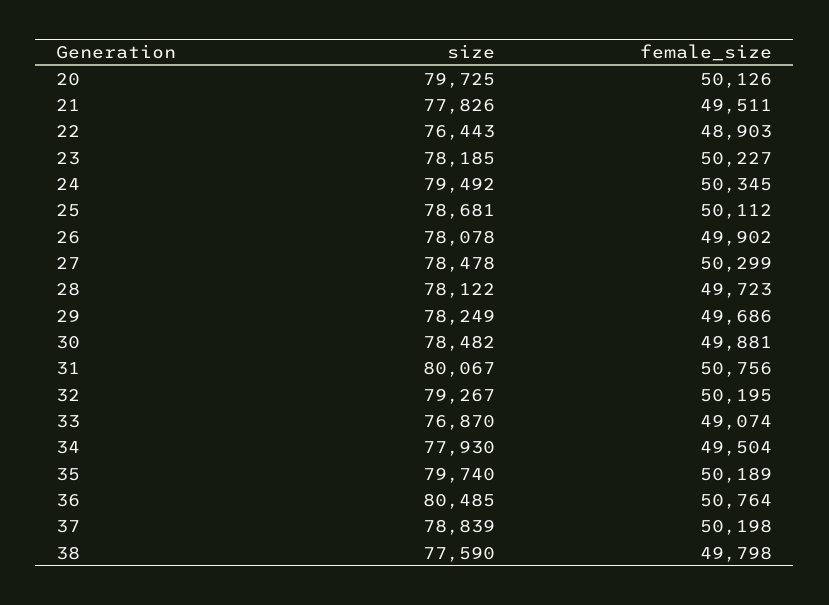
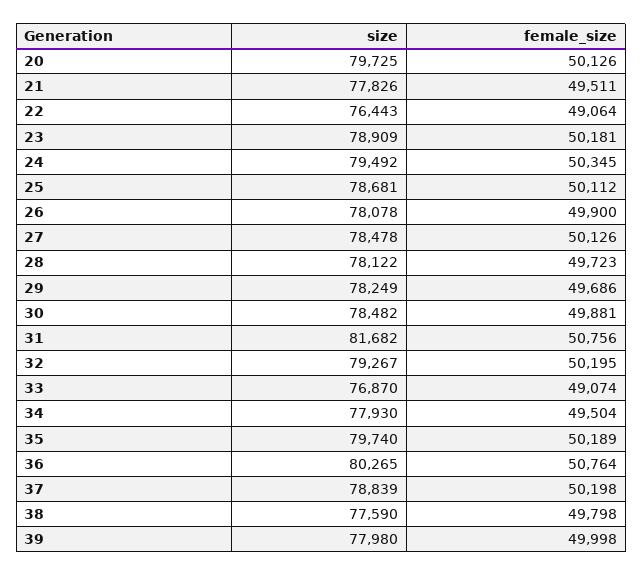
  {
    "size": {
      "20": 79725,
      "21": 77826,
      "22": 76443,
-     "23": 78185,
+     "23": 78909,
      "24": 79492,
      "25": 78681,
      "26": 78078,
      "27": 78478,
      "28": 78122,
      "29": 78249,
      "30": 78482,
-     "31": 80067,
+     "31": 81682,
      "32": 79267,
      "33": 76870,
      "34": 77930,
      "35": 79740,
-     "36": 80485,
+     "36": 80265,
      "37": 78839,
-     "38": 77590
+     "38": 77590,
+     "39": 77980
    },
    "female_size": {
      "20": 50126,
      "21": 49511,
-     "22": 48903,
+     "22": 49064,
-     "23": 50227,
+     "23": 50181,
      "24": 50345,
      "25": 50112,
-     "26": 49902,
+     "26": 49900,
-     "27": 50299,
+     "27": 50126,
      "28": 49723,
      "29": 49686,
      "30": 49881,
      "31": 50756,
      "32": 50195,
      "33": 49074,
      "34": 49504,
      "35": 50189,
      "36": 50764,
      "37": 50198,
-     "38": 49798
+     "38": 49798,
+     "39": 49998
    }
  }

